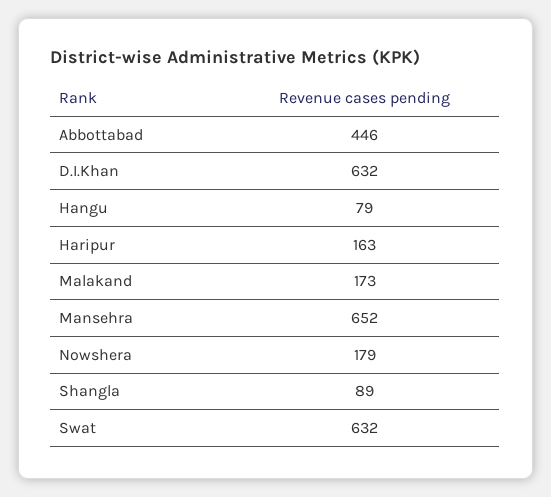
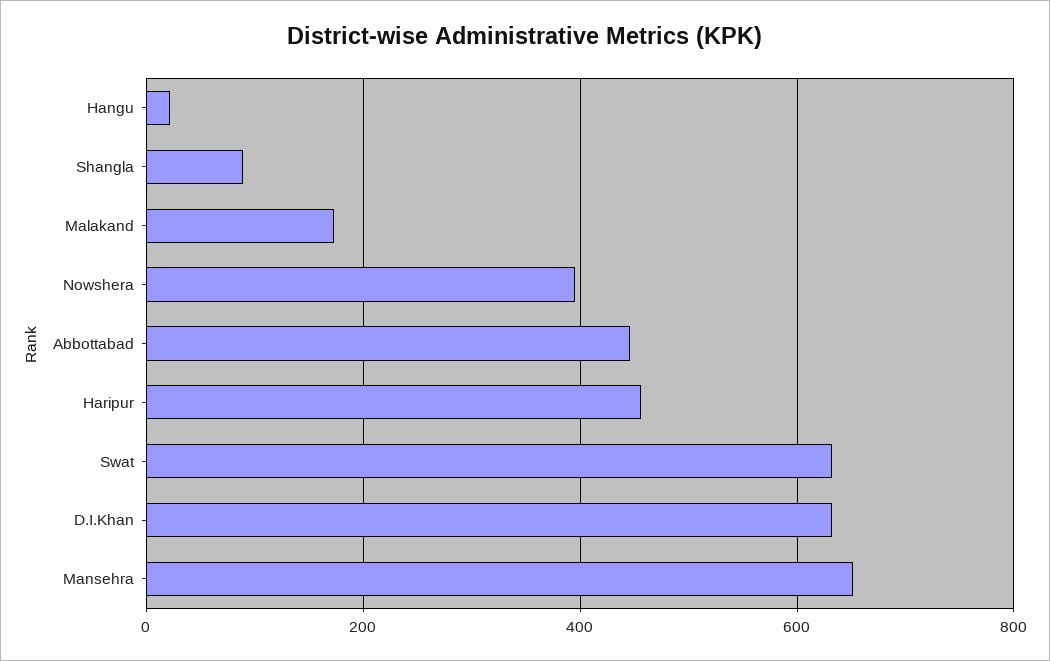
  {
    "Abbottabad": 446,
    "D.I.Khan": 632,
-   "Hangu": 79,
+   "Hangu": 20,
-   "Haripur": 163,
+   "Haripur": 460,
    "Malakand": 173,
    "Mansehra": 652,
-   "Nowshera": 179,
+   "Nowshera": 400,
    "Shangla": 89,
    "Swat": 632
  }

